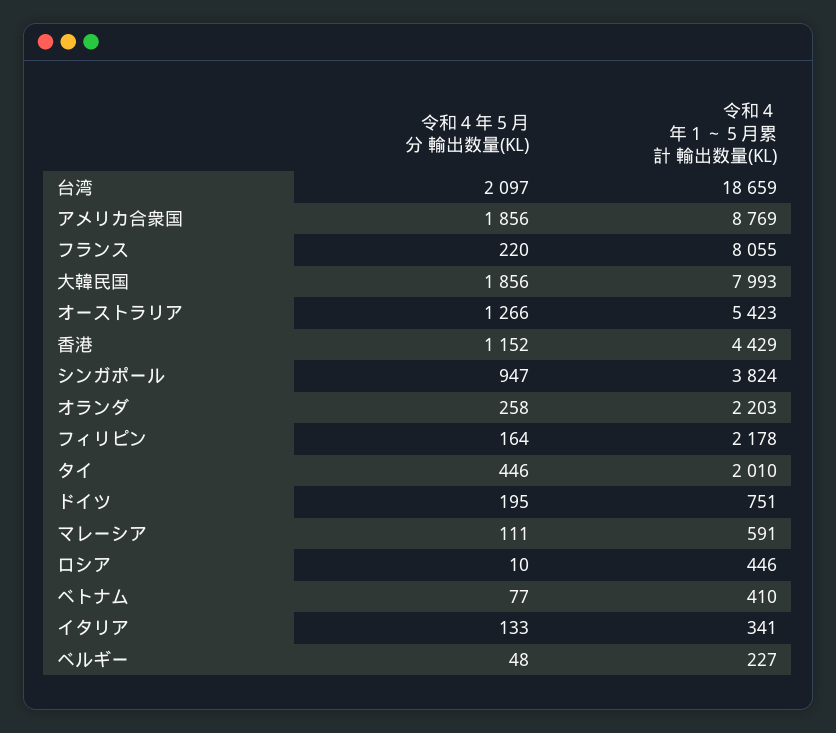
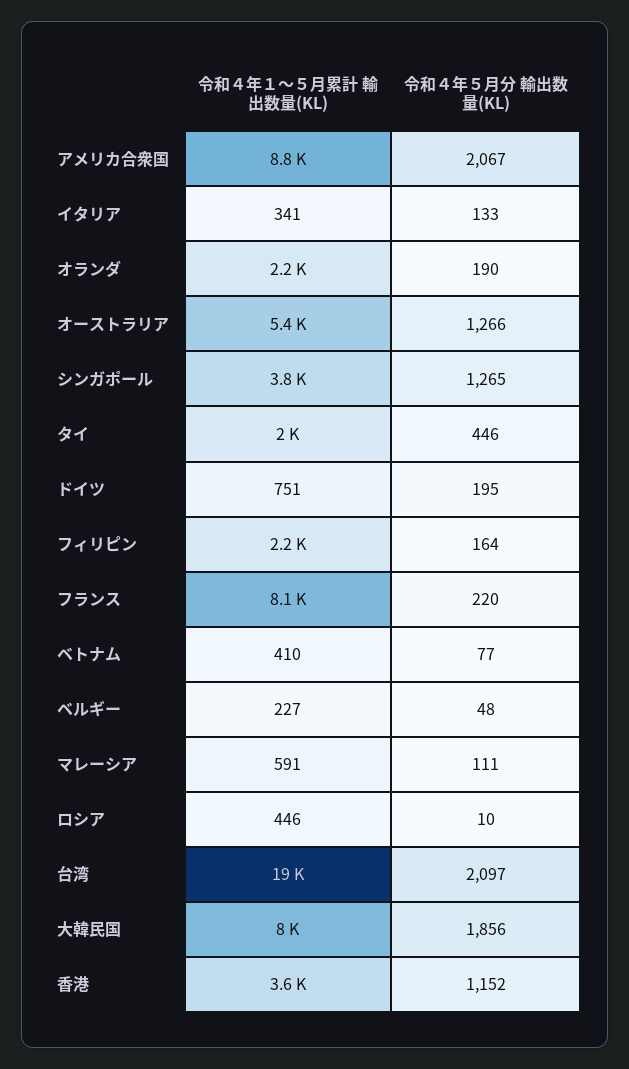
  {
    "令和４年５月分 輸出数量(KL)": {
      "台湾": 2097,
-     "アメリカ合衆国": 1856,
+     "アメリカ合衆国": 2067,
      "フランス": 220,
      "大韓民国": 1856,
      "オーストラリア": 1266,
      "香港": 1152,
-     "シンガポール": 947,
+     "シンガポール": 1265,
-     "オランダ": 258,
+     "オランダ": 190,
      "フィリピン": 164,
      "タイ": 446,
      "ドイツ": 195,
      "マレーシア": 111,
      "ロシア": 10,
      "ベトナム": 77,
      "イタリア": 133,
      "ベルギー": 48
    },
    "令和４年１～５月累計 輸出数量(KL)": {
      "台湾": 18659,
      "アメリカ合衆国": 8769,
      "フランス": 8055,
      "大韓民国": 7993,
      "オーストラリア": 5423,
-     "香港": 4429,
+     "香港": 3600,
      "シンガポール": 3824,
      "オランダ": 2203,
      "フィリピン": 2178,
      "タイ": 2010,
      "ドイツ": 751,
      "マレーシア": 591,
      "ロシア": 446,
      "ベトナム": 410,
      "イタリア": 341,
      "ベルギー": 227
    }
  }

